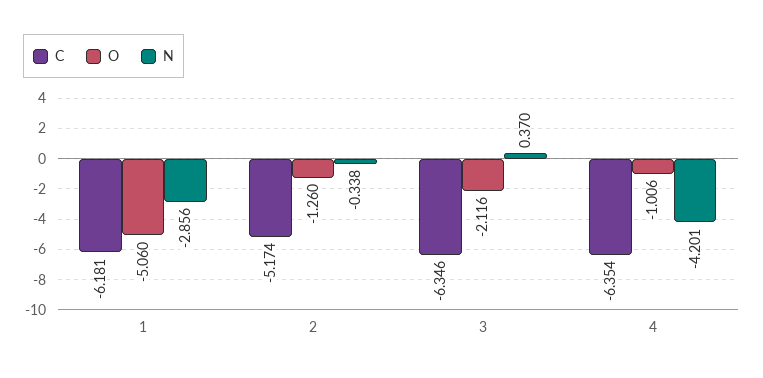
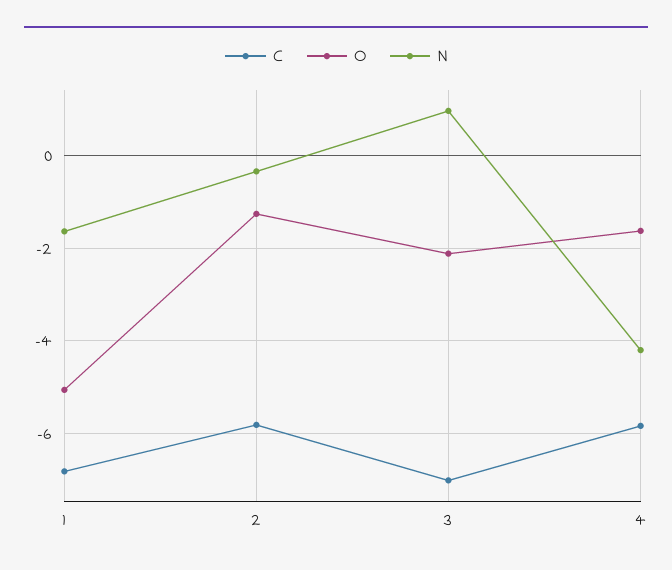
  {
    "C": {
-     "1": -6.181,
+     "1": -6.8,
-     "2": -5.174,
+     "2": -5.8,
-     "3": -6.346,
+     "3": -7,
-     "4": -6.354
+     "4": -5.8
    },
    "O": {
      "1": -5.06,
      "2": -1.26,
      "3": -2.116,
-     "4": -1.006
+     "4": -1.6
    },
    "N": {
-     "1": -2.856,
+     "1": -1.6,
      "2": -0.338,
-     "3": 0.37,
+     "3": 1,
      "4": -4.201
    }
  }

